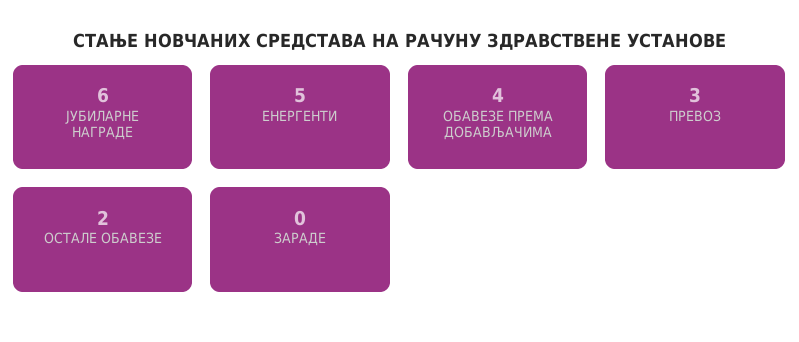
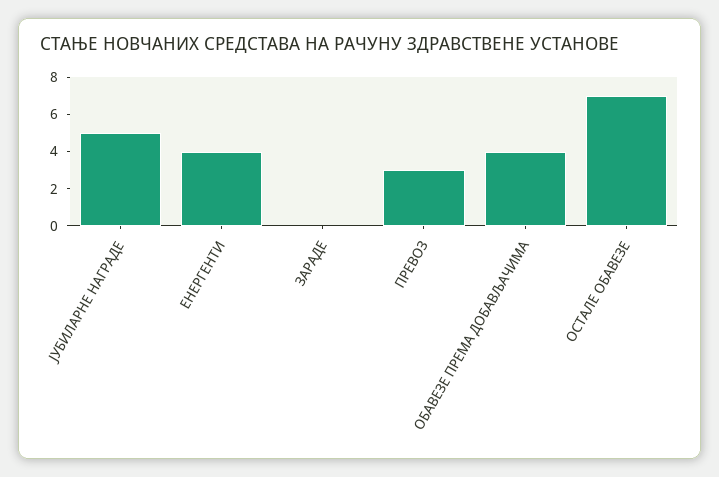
  {
-   "ЈУБИЛАРНЕ НАГРАДЕ": 6,
+   "ЈУБИЛАРНЕ НАГРАДЕ": 5,
-   "ЕНЕРГЕНТИ": 5,
+   "ЕНЕРГЕНТИ": 4,
    "ОБАВЕЗЕ ПРЕМА ДОБАВЉАЧИМА": 4,
    "ПРЕВОЗ": 3,
-   "ОСТАЛЕ ОБАВЕЗЕ": 2,
+   "ОСТАЛЕ ОБАВЕЗЕ": 7,
    "ЗАРАДЕ": 0
  }

